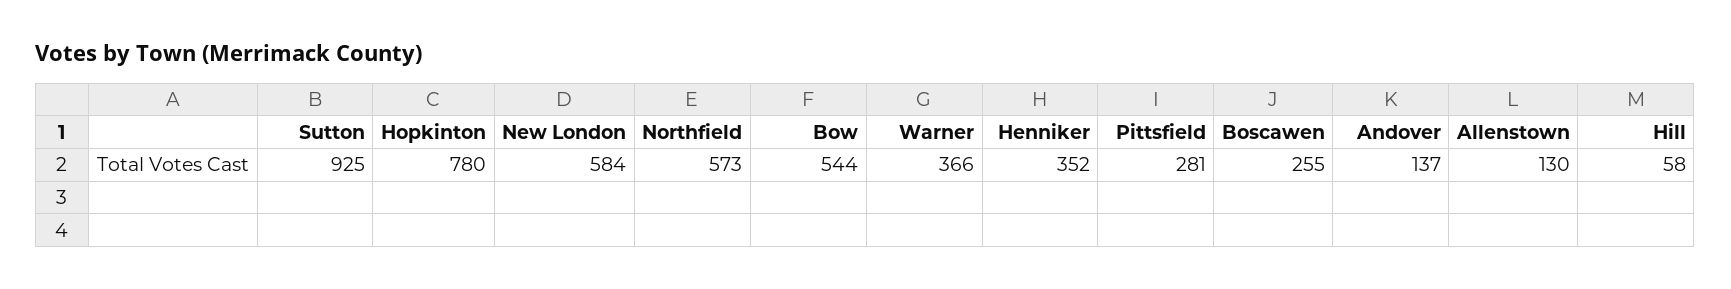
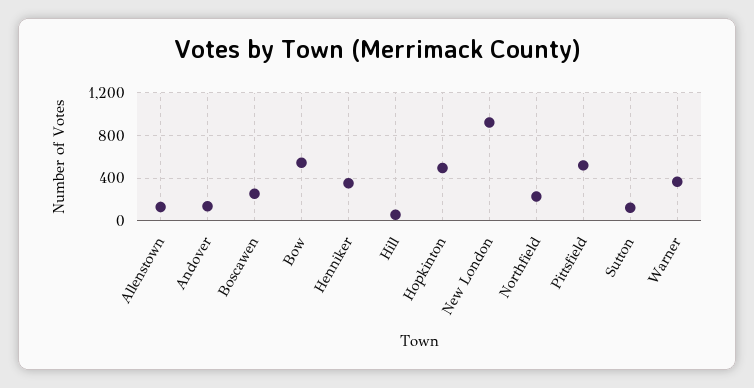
  {
-   "Sutton": 925,
+   "Sutton": 100,
-   "Hopkinton": 780,
+   "Hopkinton": 500,
-   "New London": 584,
+   "New London": 900,
-   "Northfield": 573,
+   "Northfield": 200,
    "Bow": 544,
    "Warner": 366,
    "Henniker": 352,
-   "Pittsfield": 281,
+   "Pittsfield": 500,
    "Boscawen": 255,
    "Andover": 137,
    "Allenstown": 130,
    "Hill": 58
  }

